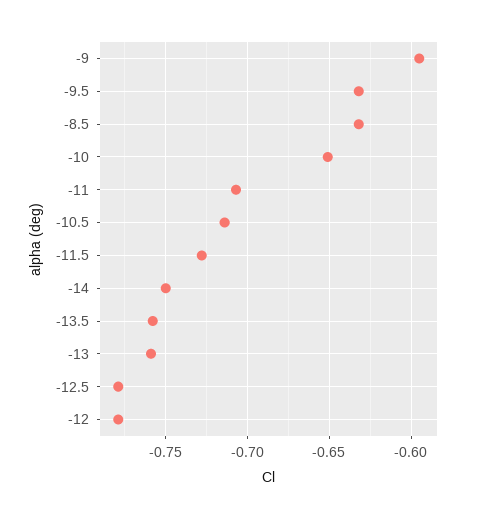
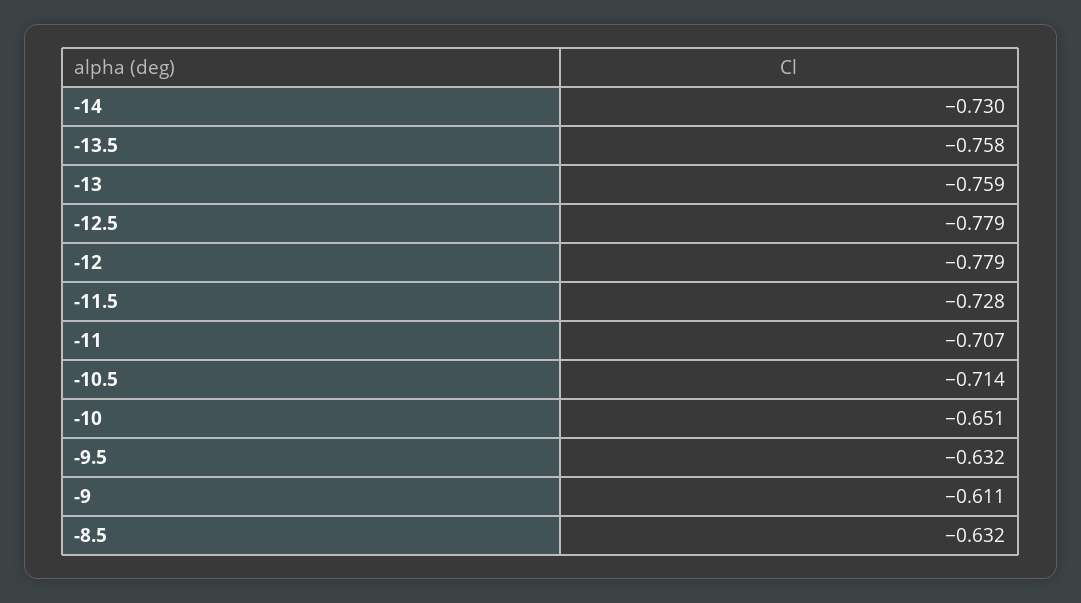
  {
-   "-9": -0.595,
+   "-9": -0.611,
    "-9.5": -0.632,
    "-8.5": -0.632,
    "-10": -0.651,
    "-11": -0.707,
    "-10.5": -0.714,
    "-11.5": -0.728,
-   "-14": -0.75,
+   "-14": -0.73,
    "-13.5": -0.758,
    "-13": -0.759,
    "-12.5": -0.779,
    "-12": -0.779
  }

